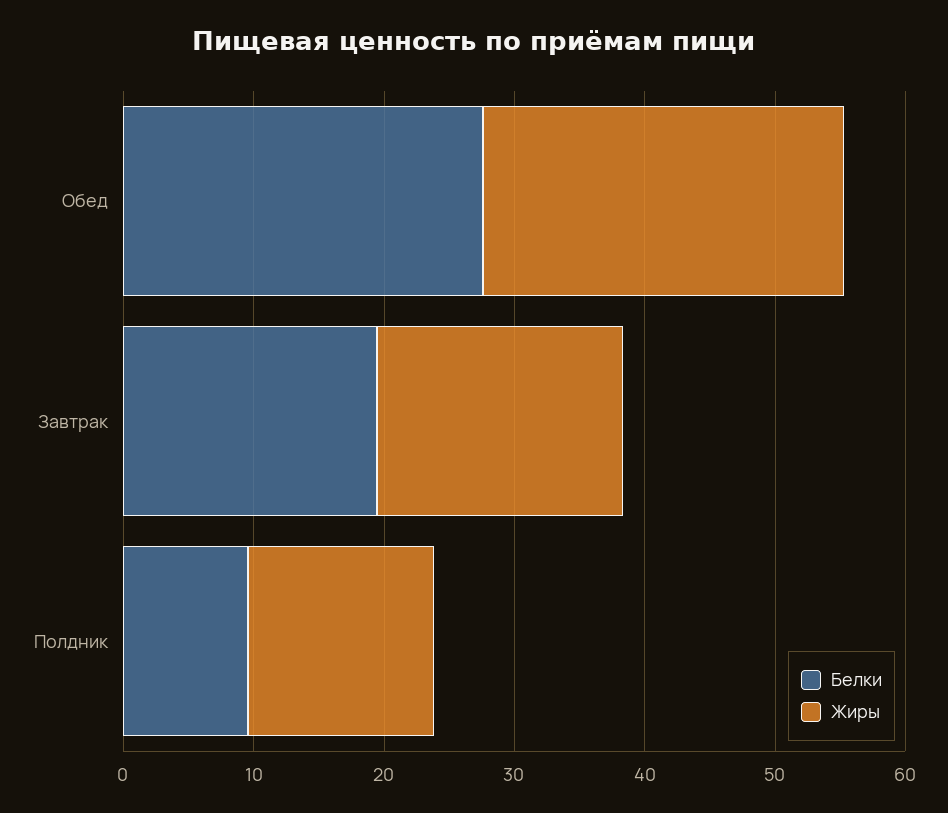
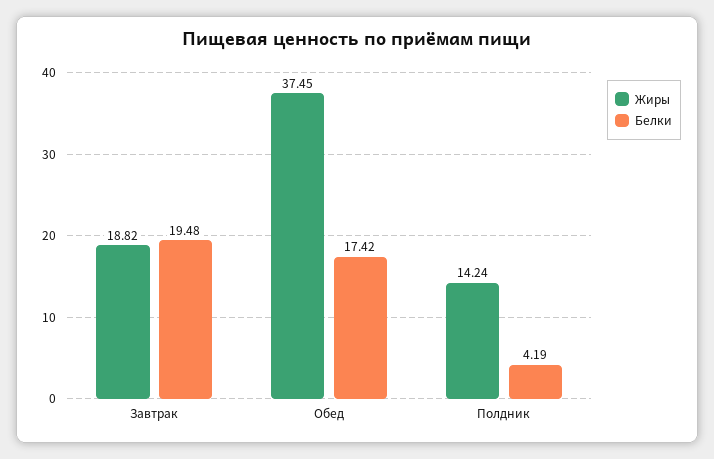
  {
    "Белки": {
-     "Обед": 28,
+     "Обед": 17.42,
      "Завтрак": 19.48,
-     "Полдник": 10
+     "Полдник": 4.19
    },
    "Жиры": {
-     "Обед": 28,
+     "Обед": 37.45,
      "Завтрак": 18.82,
      "Полдник": 14.24
    }
  }

